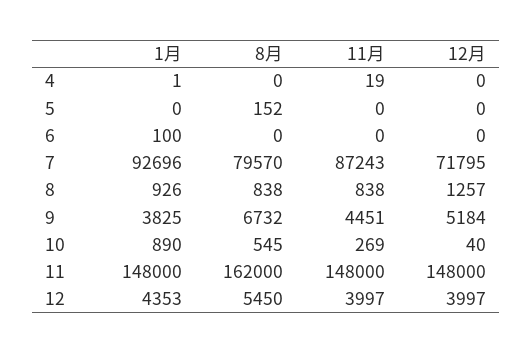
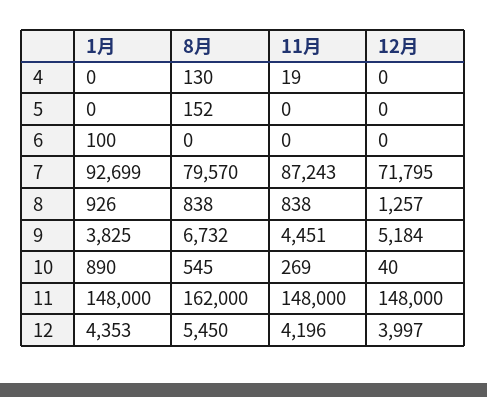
  {
    "1月": {
-     "4": 1,
+     "4": 0,
      "5": 0,
      "6": 100,
-     "7": 92696,
+     "7": 92699,
      "8": 926,
      "9": 3825,
      "10": 890,
      "11": 148000,
      "12": 4353
    },
    "8月": {
-     "4": 0,
+     "4": 130,
      "5": 152,
      "6": 0,
      "7": 79570,
      "8": 838,
      "9": 6732,
      "10": 545,
      "11": 162000,
      "12": 5450
    },
    "11月": {
      "4": 19,
      "5": 0,
      "6": 0,
      "7": 87243,
      "8": 838,
      "9": 4451,
      "10": 269,
      "11": 148000,
-     "12": 3997
+     "12": 4196
    },
    "12月": {
      "4": 0,
      "5": 0,
      "6": 0,
      "7": 71795,
      "8": 1257,
      "9": 5184,
      "10": 40,
      "11": 148000,
      "12": 3997
    }
  }

